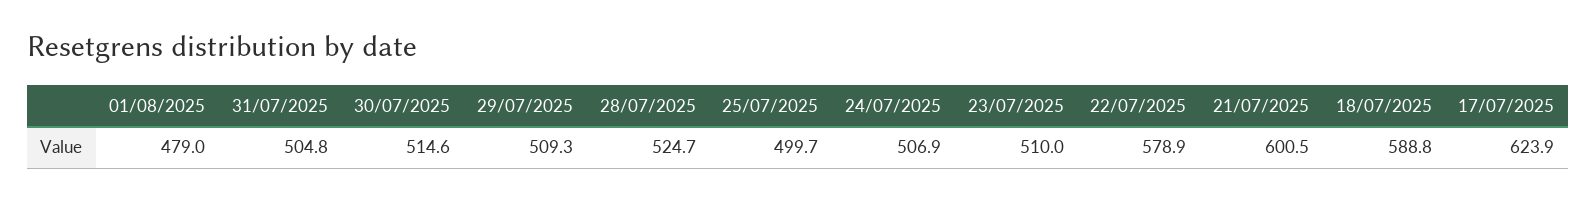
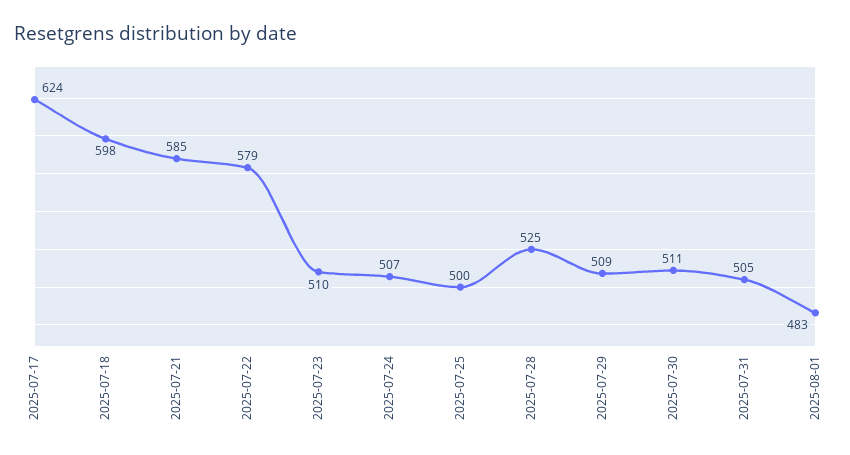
  {
-   "01/08/2025": 479,
+   "01/08/2025": 483,
    "31/07/2025": 504.8,
-   "30/07/2025": 514.6,
+   "30/07/2025": 511,
    "29/07/2025": 509.3,
    "28/07/2025": 524.7,
    "25/07/2025": 499.7,
    "24/07/2025": 506.9,
    "23/07/2025": 510,
    "22/07/2025": 578.9,
-   "21/07/2025": 600.5,
+   "21/07/2025": 585,
-   "18/07/2025": 588.8,
+   "18/07/2025": 598,
    "17/07/2025": 623.9
  }

